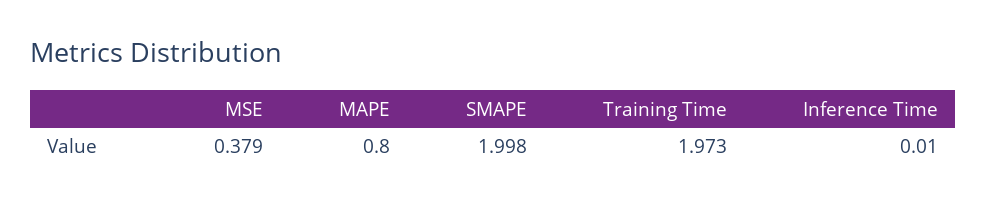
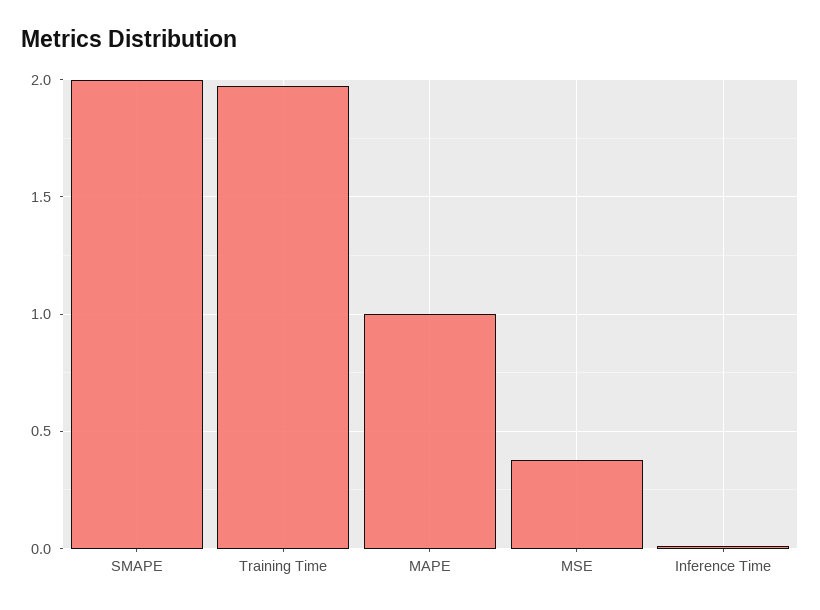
  {
    "MSE": 0.379,
-   "MAPE": 0.8,
+   "MAPE": 1,
    "SMAPE": 1.998,
    "Training Time": 1.973,
    "Inference Time": 0.01
  }

